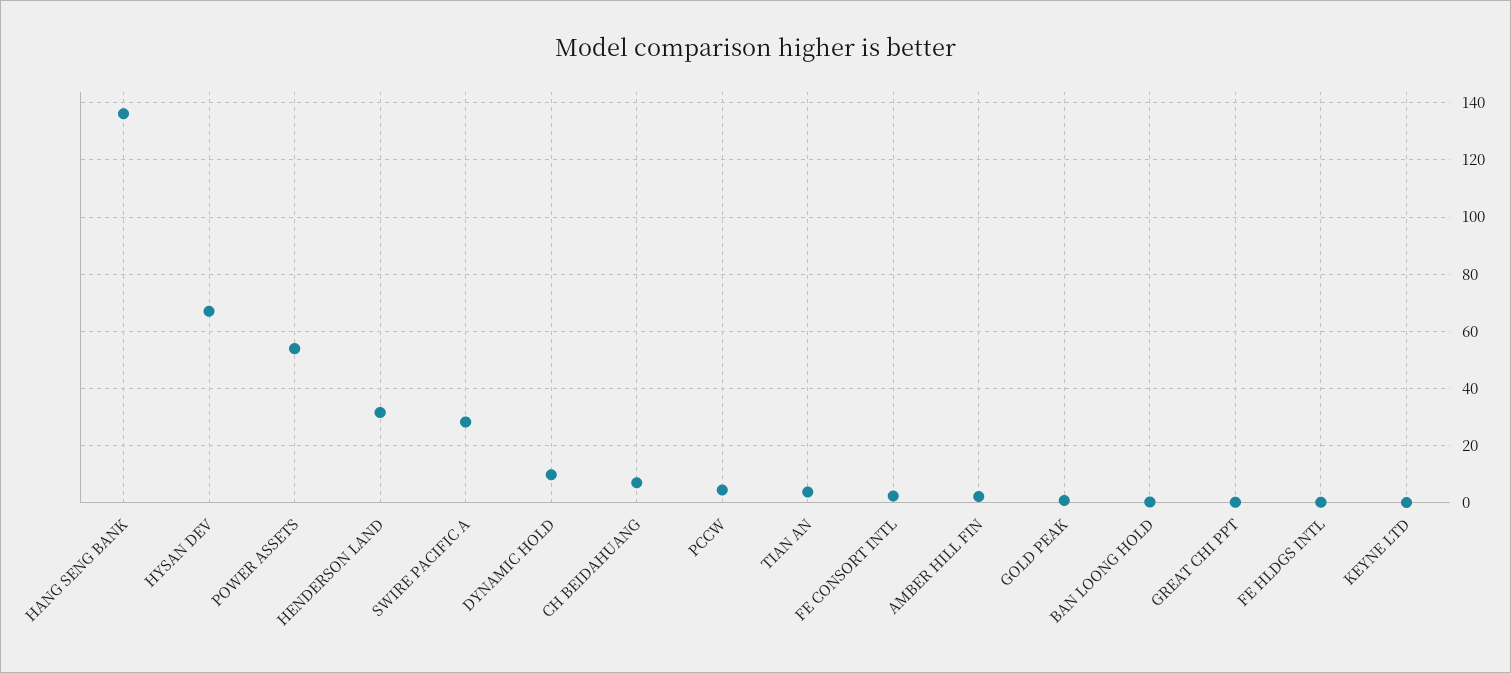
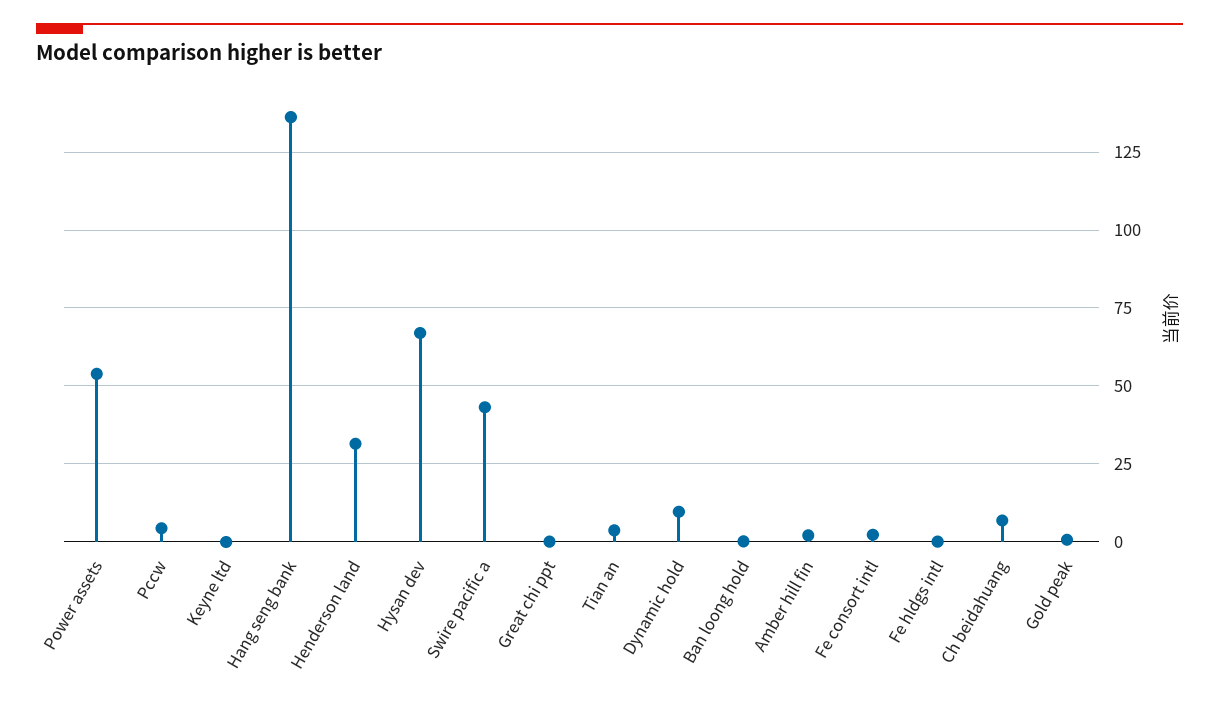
  {
    "HANG SENG BANK": 135,
    "HYSAN DEV": 67.5,
    "POWER ASSETS": 55,
    "HENDERSON LAND": 32.5,
-   "SWIRE PACIFIC A": 27.5,
+   "SWIRE PACIFIC A": 42.5,
    "DYNAMIC HOLD": 10,
    "CH BEIDAHUANG": 7.5,
    "PCCW": 5,
    "TIAN AN": 2.5,
    "FE CONSORT INTL": 2.5,
    "AMBER HILL FIN": 2.5,
    "GOLD PEAK": 0,
    "BAN LOONG HOLD": 0,
    "GREAT CHI PPT": 0,
    "FE HLDGS INTL": 0,
    "KEYNE LTD": 0
  }

